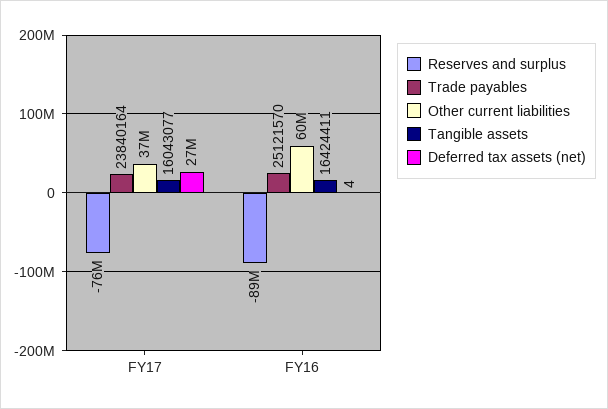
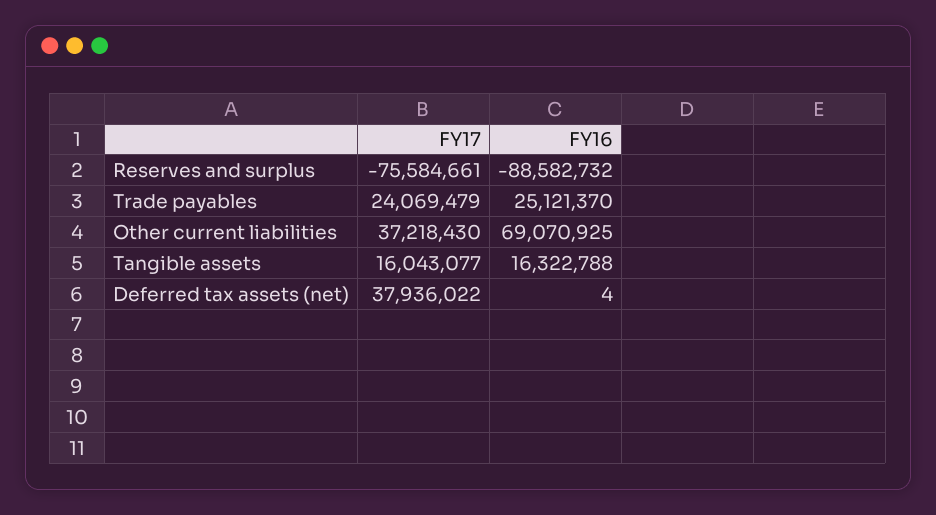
  {
    "Reserves and surplus": {
      "FY17": -75584661,
      "FY16": -88582732
    },
    "Trade payables": {
-     "FY17": 23840164,
+     "FY17": 24069479,
-     "FY16": 25121570
+     "FY16": 25121370
    },
    "Other current liabilities": {
      "FY17": 37218430,
-     "FY16": 60000000
+     "FY16": 69070925
    },
    "Tangible assets": {
      "FY17": 16043077,
-     "FY16": 16424411
+     "FY16": 16322788
    },
    "Deferred tax assets (net)": {
-     "FY17": 27000000,
+     "FY17": 37936022,
      "FY16": 4
    }
  }

